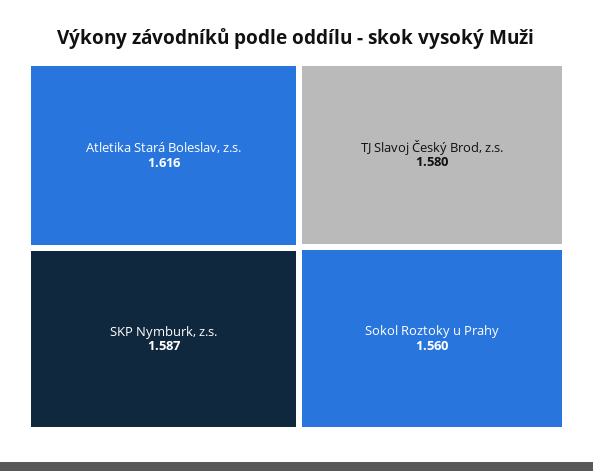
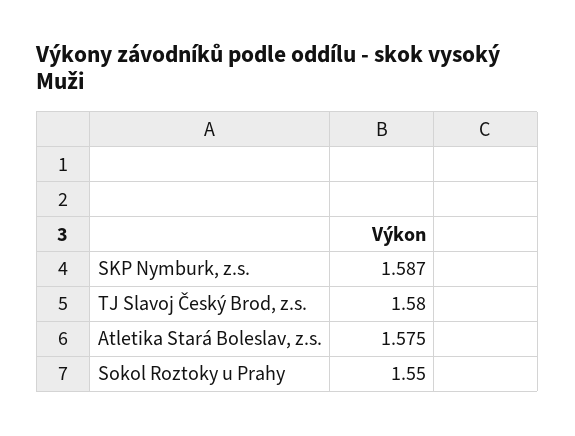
  {
-   "Atletika Stará Boleslav, z.s.": 1.616,
+   "Atletika Stará Boleslav, z.s.": 1.575,
    "SKP Nymburk, z.s.": 1.587,
    "TJ Slavoj Český Brod, z.s.": 1.58,
-   "Sokol Roztoky u Prahy": 1.56
+   "Sokol Roztoky u Prahy": 1.55
  }

